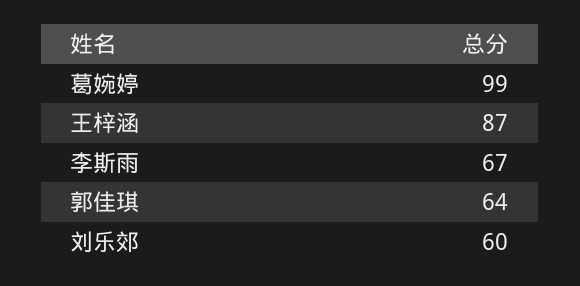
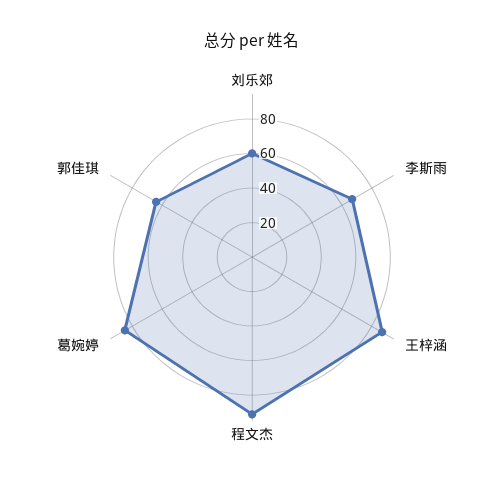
  {
-   "葛婉婷": 99,
+   "葛婉婷": 85,
    "王梓涵": 87,
    "李斯雨": 67,
    "郭佳琪": 64,
-   "刘乐郊": 60
+   "刘乐郊": 60,
+   "程文杰": 90
  }

